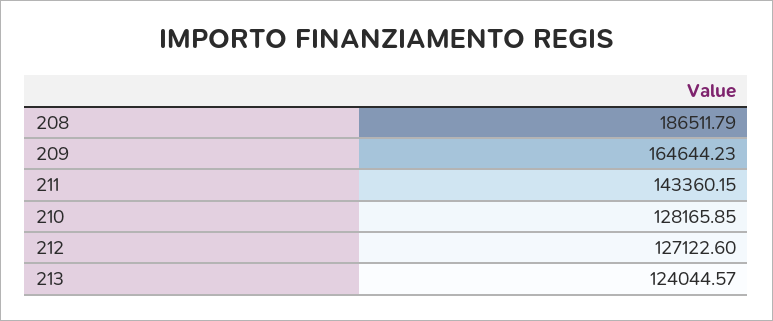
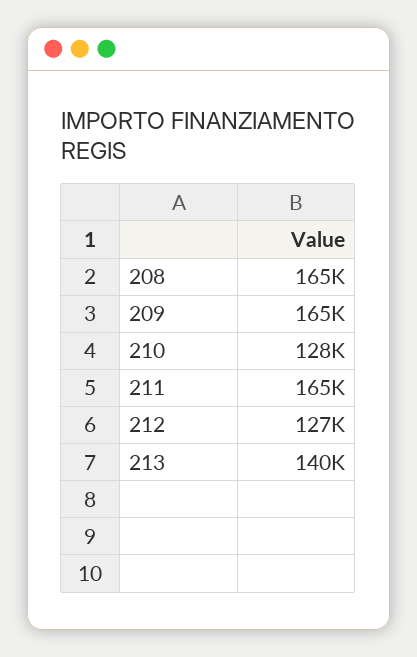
  {
-   "208": 186511.79,
+   "208": 165000,
    "209": 164644.23,
-   "211": 143360.15,
+   "211": 165000,
    "210": 128165.85,
    "212": 127122.6,
-   "213": 124044.57
+   "213": 140000
  }

